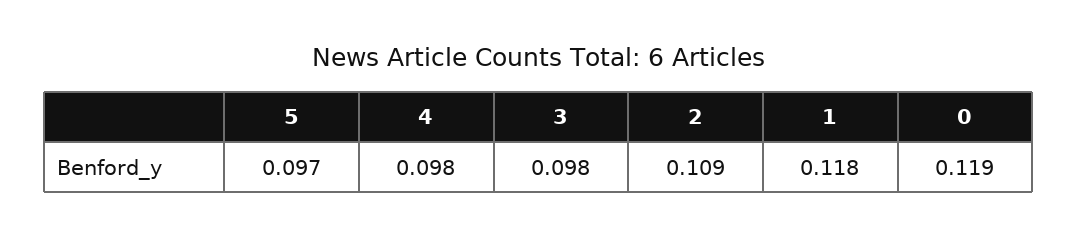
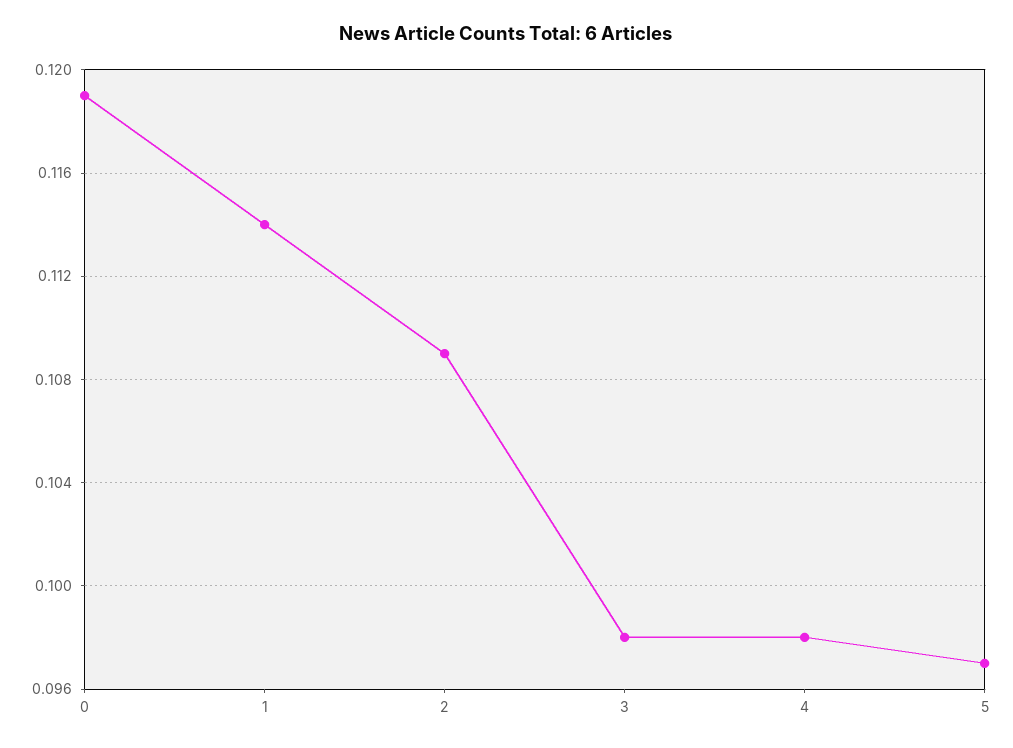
  {
    "5": 0.097,
    "4": 0.098,
    "3": 0.098,
    "2": 0.109,
-   "1": 0.118,
+   "1": 0.114,
    "0": 0.119
  }

